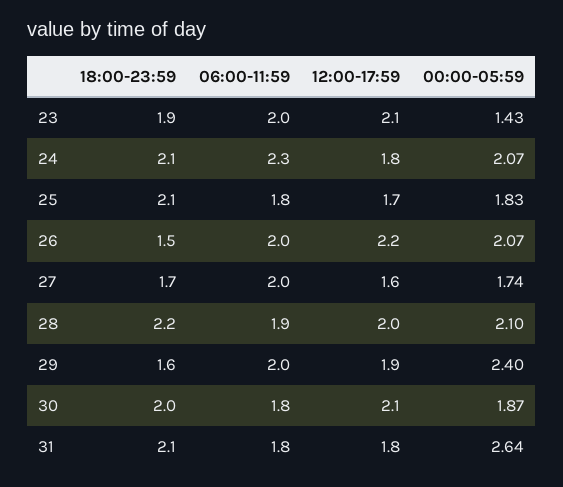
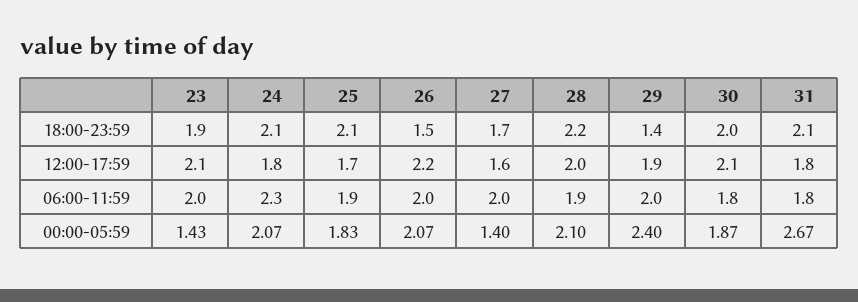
  {
    "18:00-23:59": {
      "23": 1.9,
      "24": 2.1,
      "25": 2.1,
      "26": 1.5,
      "27": 1.7,
      "28": 2.2,
-     "29": 1.6,
+     "29": 1.4,
      "30": 2,
      "31": 2.1
    },
    "06:00-11:59": {
      "23": 2,
      "24": 2.3,
-     "25": 1.8,
+     "25": 1.9,
      "26": 2,
      "27": 2,
      "28": 1.9,
      "29": 2,
      "30": 1.8,
      "31": 1.8
    },
    "12:00-17:59": {
      "23": 2.1,
      "24": 1.8,
      "25": 1.7,
      "26": 2.2,
      "27": 1.6,
      "28": 2,
      "29": 1.9,
      "30": 2.1,
      "31": 1.8
    },
    "00:00-05:59": {
      "23": 1.43,
      "24": 2.07,
      "25": 1.83,
      "26": 2.07,
-     "27": 1.74,
+     "27": 1.4,
      "28": 2.1,
      "29": 2.4,
      "30": 1.87,
-     "31": 2.64
+     "31": 2.67
    }
  }

